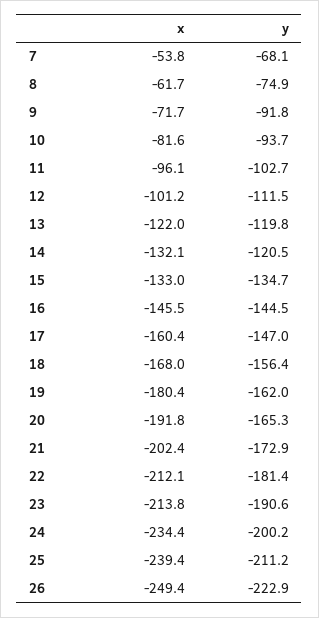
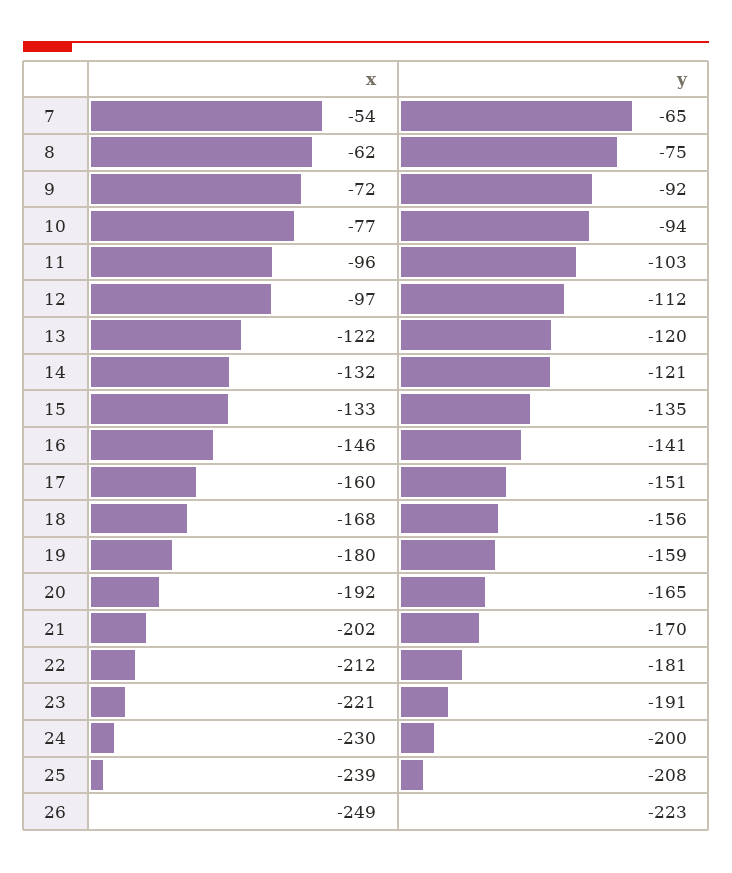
  {
    "x": {
      "7": -53.8,
      "8": -61.7,
      "9": -71.7,
-     "10": -81.6,
+     "10": -77,
      "11": -96.1,
-     "12": -101.2,
+     "12": -97,
      "13": -122,
      "14": -132.1,
      "15": -133,
      "16": -145.5,
      "17": -160.4,
      "18": -168,
      "19": -180.4,
      "20": -191.8,
      "21": -202.4,
      "22": -212.1,
-     "23": -213.8,
+     "23": -221,
-     "24": -234.4,
+     "24": -230,
      "25": -239.4,
      "26": -249.4
    },
    "y": {
-     "7": -68.1,
+     "7": -65,
      "8": -74.9,
      "9": -91.8,
      "10": -93.7,
      "11": -102.7,
      "12": -111.5,
      "13": -119.8,
      "14": -120.5,
      "15": -134.7,
-     "16": -144.5,
+     "16": -141,
-     "17": -147,
+     "17": -151,
      "18": -156.4,
-     "19": -162,
+     "19": -159,
      "20": -165.3,
-     "21": -172.9,
+     "21": -170,
      "22": -181.4,
      "23": -190.6,
      "24": -200.2,
-     "25": -211.2,
+     "25": -208,
      "26": -222.9
    }
  }

